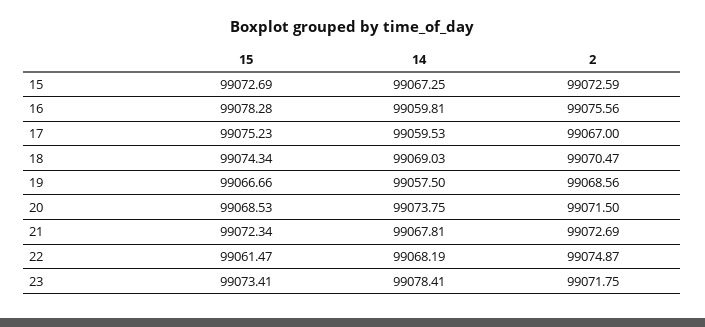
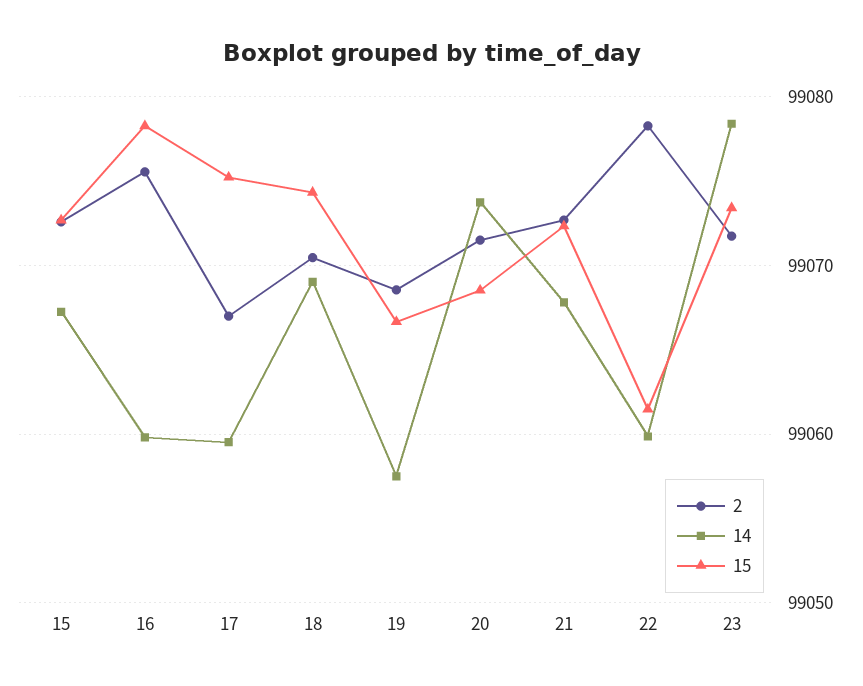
  {
    "15": {
      "15": 99072.69,
      "16": 99078.28,
      "17": 99075.23,
      "18": 99074.34,
      "19": 99066.66,
      "20": 99068.53,
      "21": 99072.34,
      "22": 99061.47,
      "23": 99073.41
    },
    "14": {
      "15": 99067.25,
      "16": 99059.81,
      "17": 99059.53,
      "18": 99069.03,
      "19": 99057.5,
      "20": 99073.75,
      "21": 99067.81,
-     "22": 99068.19,
+     "22": 99060,
      "23": 99078.41
    },
    "2": {
      "15": 99072.59,
      "16": 99075.56,
      "17": 99067,
      "18": 99070.47,
      "19": 99068.56,
      "20": 99071.5,
      "21": 99072.69,
-     "22": 99074.87,
+     "22": 99078,
      "23": 99071.75
    }
  }

